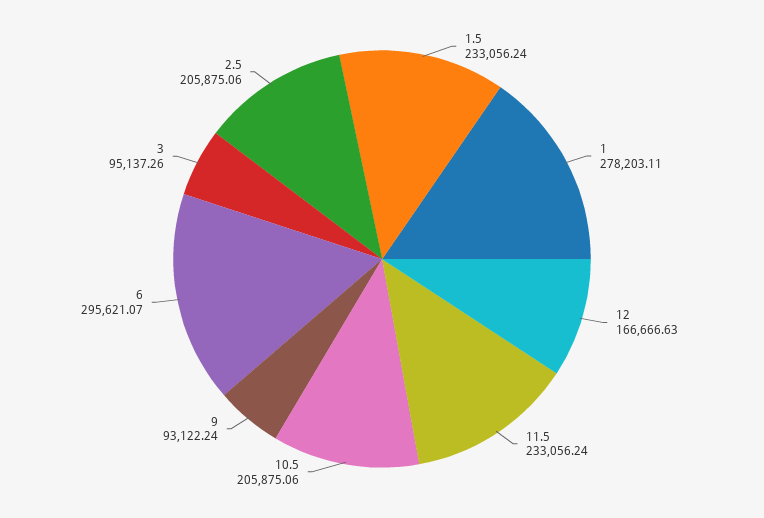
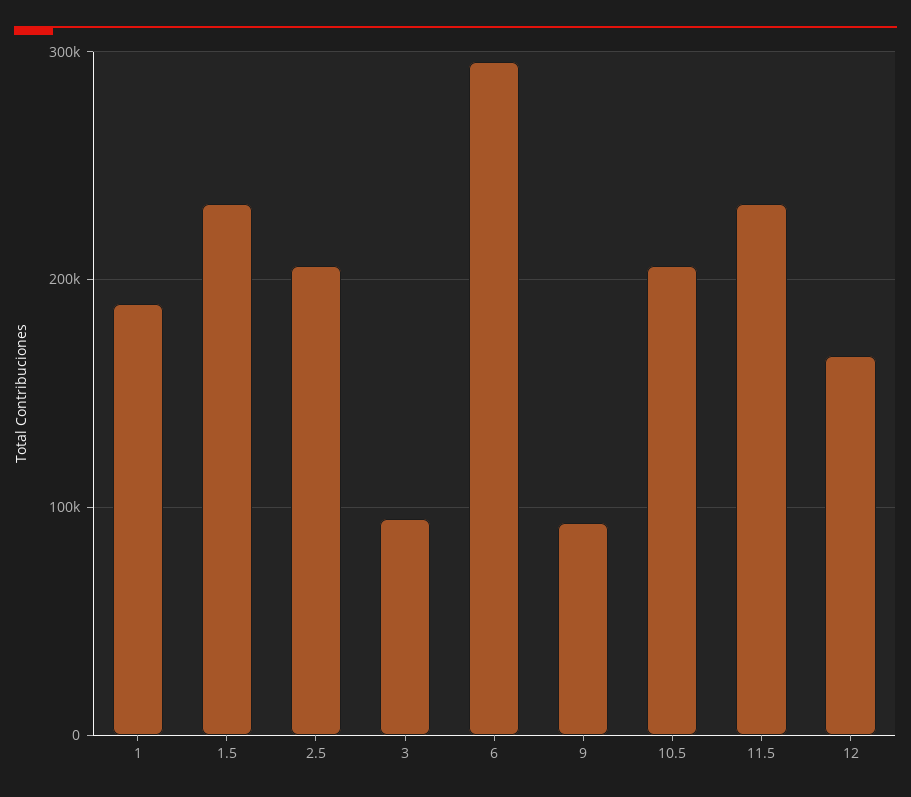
  {
    "1.5": 233056.24,
-   "1": 278203.11,
+   "1": 190000,
    "12": 166666.63,
    "11.5": 233056.24,
    "10.5": 205875.06,
    "9": 93122.24,
    "6": 295621.07,
    "3": 95137.26,
    "2.5": 205875.06
  }

